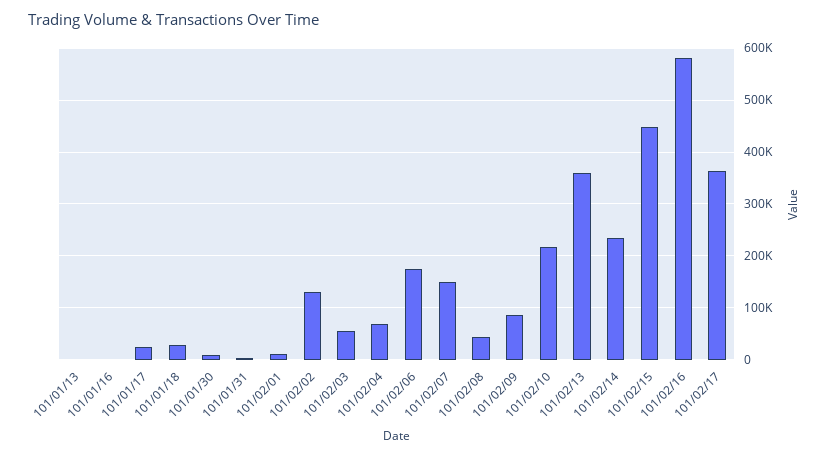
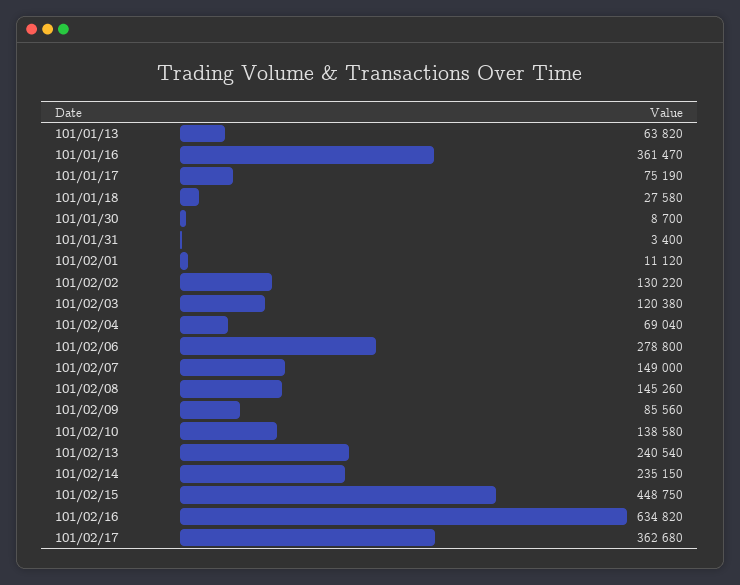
  {
-   "101/01/13": 0,
+   "101/01/13": 63820,
-   "101/01/16": 0,
+   "101/01/16": 361470,
-   "101/01/17": 20000,
+   "101/01/17": 75190,
    "101/01/18": 27580,
    "101/01/30": 8700,
    "101/01/31": 3400,
    "101/02/01": 11120,
    "101/02/02": 130220,
-   "101/02/03": 60000,
+   "101/02/03": 120380,
    "101/02/04": 69040,
-   "101/02/06": 180000,
+   "101/02/06": 278800,
    "101/02/07": 149000,
-   "101/02/08": 40000,
+   "101/02/08": 145260,
    "101/02/09": 85560,
-   "101/02/10": 220000,
+   "101/02/10": 138580,
-   "101/02/13": 360000,
+   "101/02/13": 240540,
    "101/02/14": 235150,
    "101/02/15": 448750,
-   "101/02/16": 580000,
+   "101/02/16": 634820,
    "101/02/17": 362680
  }

